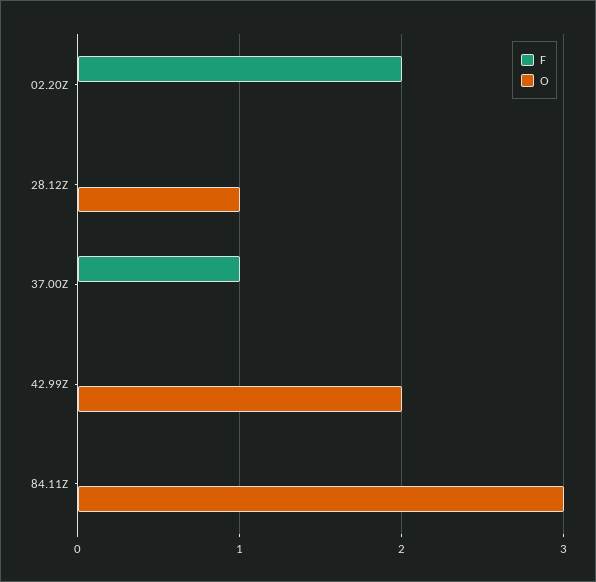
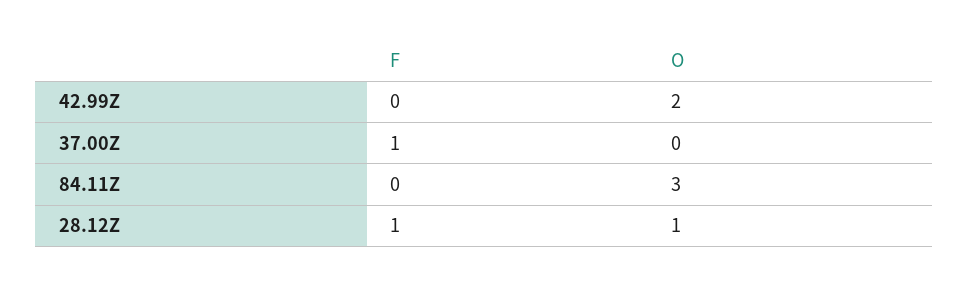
  {
    "F": {
-     "02.20Z": 2,
-     "28.12Z": 0,
+     "28.12Z": 1,
      "37.00Z": 1,
      "42.99Z": 0,
      "84.11Z": 0
    },
    "O": {
-     "02.20Z": 0,
      "28.12Z": 1,
      "37.00Z": 0,
      "42.99Z": 2,
      "84.11Z": 3
    }
  }

